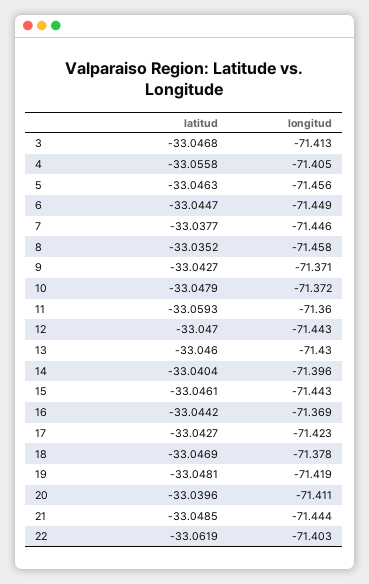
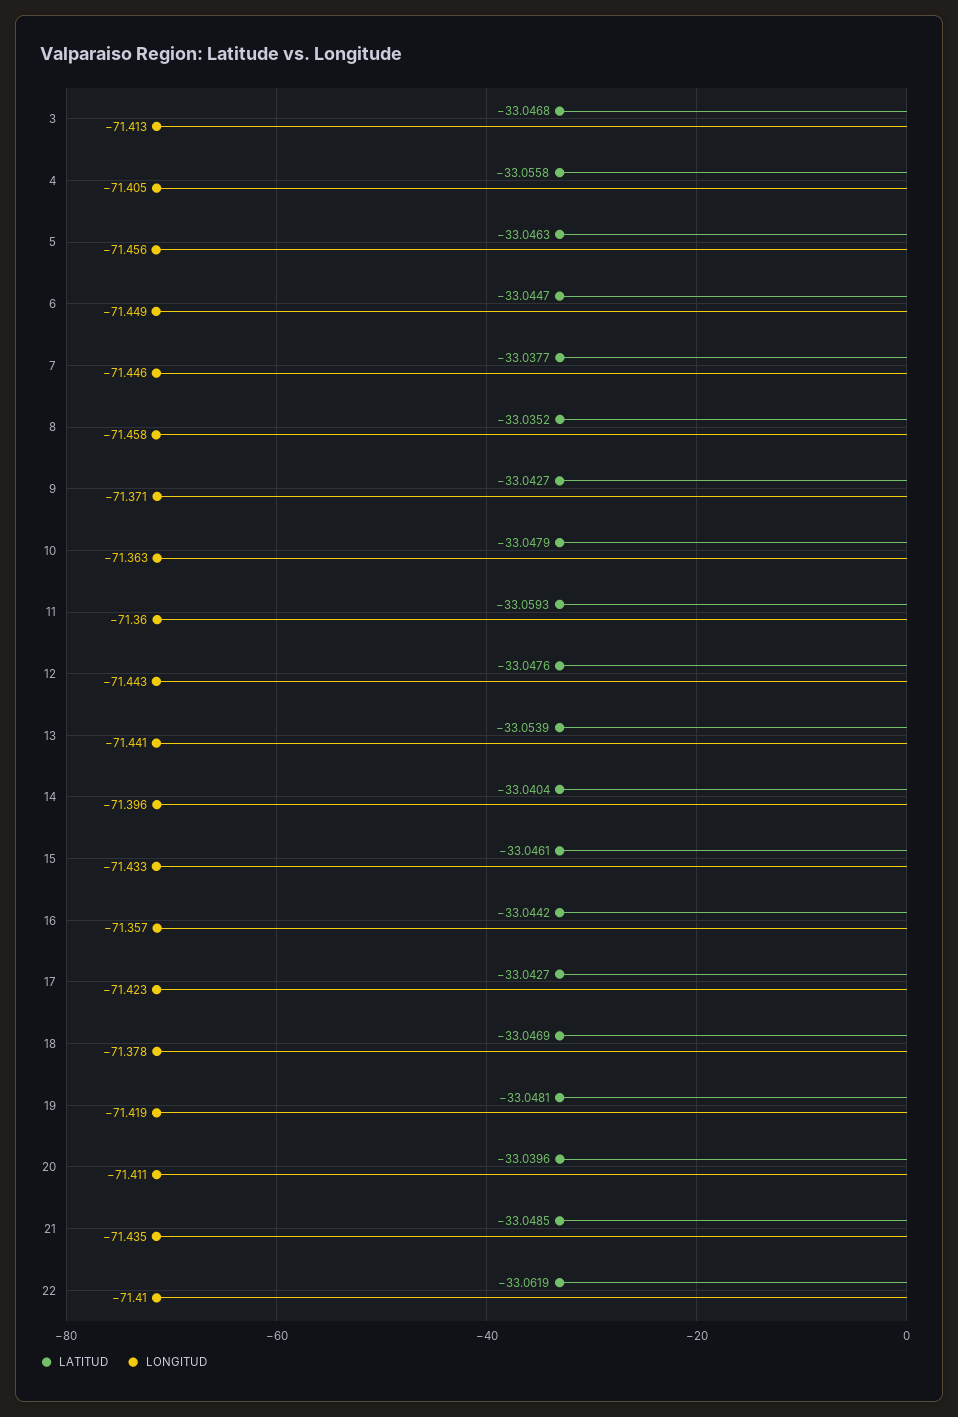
  {
    "latitud": {
      "3": -33.0468,
      "4": -33.0558,
      "5": -33.0463,
      "6": -33.0447,
      "7": -33.0377,
      "8": -33.0352,
      "9": -33.0427,
      "10": -33.0479,
      "11": -33.0593,
-     "12": -33.047,
+     "12": -33.0476,
-     "13": -33.046,
+     "13": -33.0539,
      "14": -33.0404,
      "15": -33.0461,
      "16": -33.0442,
      "17": -33.0427,
      "18": -33.0469,
      "19": -33.0481,
      "20": -33.0396,
      "21": -33.0485,
      "22": -33.0619
    },
    "longitud": {
      "3": -71.413,
      "4": -71.405,
      "5": -71.456,
      "6": -71.449,
      "7": -71.446,
      "8": -71.458,
      "9": -71.371,
-     "10": -71.372,
+     "10": -71.363,
      "11": -71.36,
      "12": -71.443,
-     "13": -71.43,
+     "13": -71.441,
      "14": -71.396,
-     "15": -71.443,
+     "15": -71.433,
-     "16": -71.369,
+     "16": -71.357,
      "17": -71.423,
      "18": -71.378,
      "19": -71.419,
      "20": -71.411,
-     "21": -71.444,
+     "21": -71.435,
-     "22": -71.403
+     "22": -71.41
    }
  }

